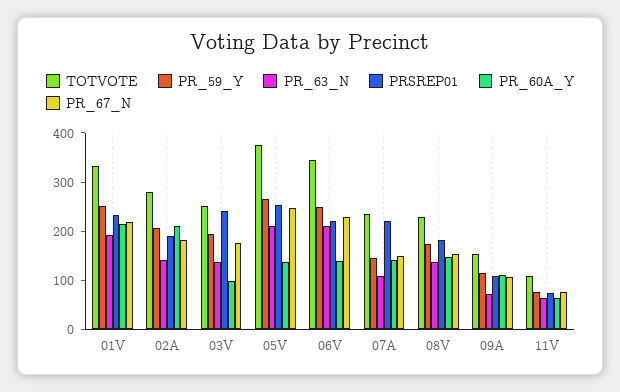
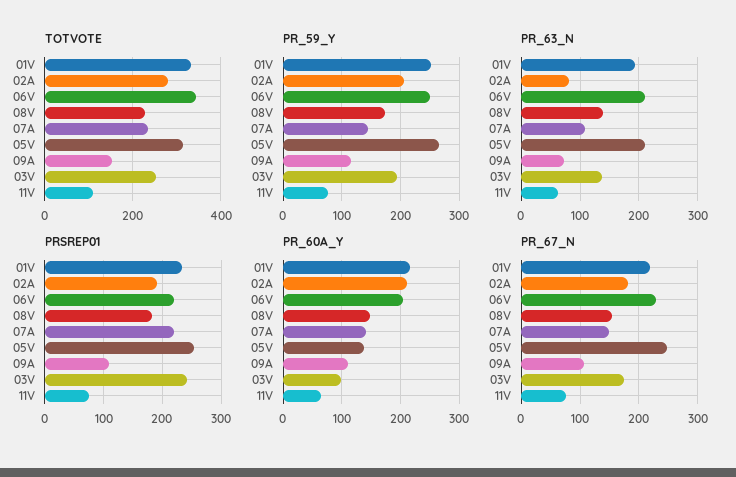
  {
    "TOTVOTE": {
      "01V": 340,
      "02A": 280,
      "03V": 260,
-     "05V": 380,
+     "05V": 320,
      "06V": 340,
      "07A": 240,
      "08V": 220,
      "09A": 160,
      "11V": 100
    },
    "PR_59_Y": {
      "01V": 260,
      "02A": 200,
      "03V": 200,
      "05V": 260,
      "06V": 260,
      "07A": 140,
      "08V": 180,
      "09A": 120,
      "11V": 80
    },
    "PR_63_N": {
      "01V": 200,
-     "02A": 140,
+     "02A": 80,
      "03V": 140,
      "05V": 220,
      "06V": 220,
      "07A": 100,
      "08V": 140,
      "09A": 80,
      "11V": 60
    },
    "PRSREP01": {
      "01V": 240,
      "02A": 200,
      "03V": 240,
      "05V": 260,
      "06V": 220,
      "07A": 220,
      "08V": 180,
      "09A": 100,
      "11V": 80
    },
    "PR_60A_Y": {
      "01V": 220,
      "02A": 220,
      "03V": 100,
      "05V": 140,
-     "06V": 140,
+     "06V": 200,
      "07A": 140,
      "08V": 140,
      "09A": 120,
      "11V": 60
    },
    "PR_67_N": {
      "01V": 220,
      "02A": 180,
      "03V": 180,
      "05V": 240,
      "06V": 220,
      "07A": 140,
      "08V": 160,
      "09A": 100,
      "11V": 80
    }
  }

